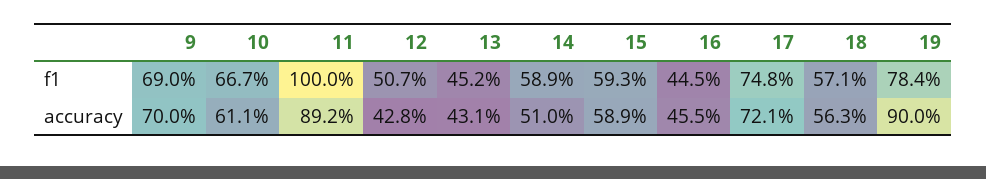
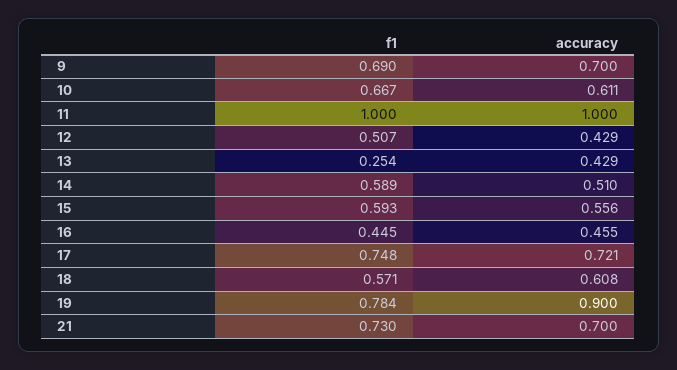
  {
    "9": {
      "f1": 0.69,
      "accuracy": 0.7
    },
    "10": {
      "f1": 0.667,
      "accuracy": 0.611
    },
    "11": {
      "f1": 1,
-     "accuracy": 0.892
+     "accuracy": 1
    },
    "12": {
      "f1": 0.507,
-     "accuracy": 0.428
+     "accuracy": 0.429
    },
    "13": {
-     "f1": 0.452,
+     "f1": 0.254,
-     "accuracy": 0.431
+     "accuracy": 0.429
    },
    "14": {
      "f1": 0.589,
      "accuracy": 0.51
    },
    "15": {
      "f1": 0.593,
-     "accuracy": 0.589
+     "accuracy": 0.556
    },
    "16": {
      "f1": 0.445,
      "accuracy": 0.455
    },
    "17": {
      "f1": 0.748,
      "accuracy": 0.721
    },
    "18": {
      "f1": 0.571,
-     "accuracy": 0.563
+     "accuracy": 0.608
    },
    "19": {
      "f1": 0.784,
      "accuracy": 0.9
-   }
+   },
+   "21": {
+     "f1": 0.73,
+     "accuracy": 0.7
+   }
  }

